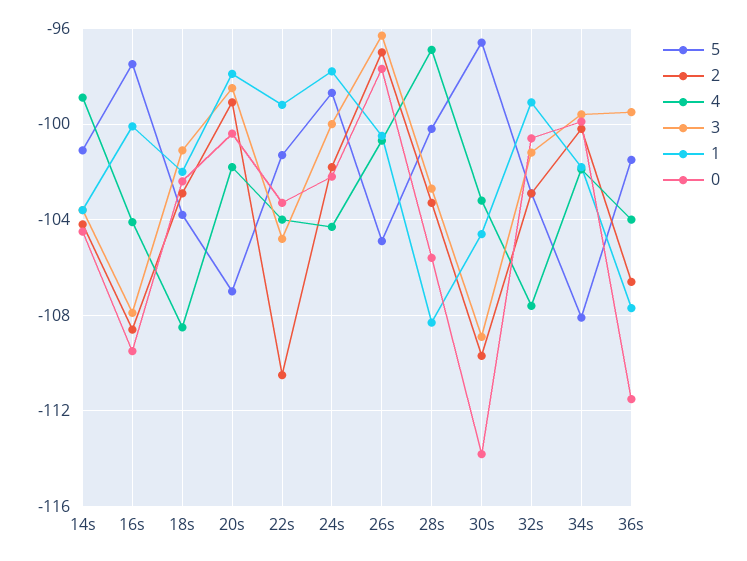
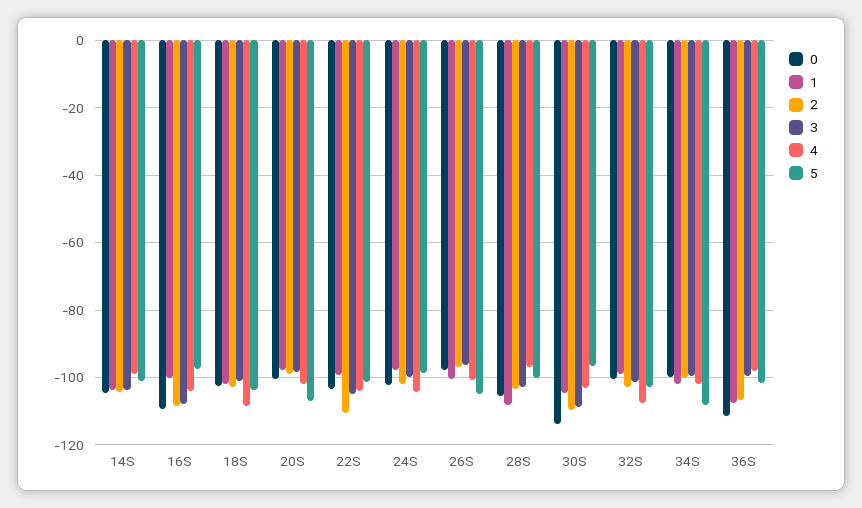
  {
    "5": {
      "14s": -101,
      "16s": -97.5,
      "18s": -104,
      "20s": -107,
      "22s": -101.5,
      "24s": -98.5,
      "26s": -105,
      "28s": -100,
      "30s": -96.5,
      "32s": -103,
      "34s": -108,
      "36s": -101.5
    },
    "2": {
      "14s": -104,
      "16s": -108.5,
      "18s": -103,
      "20s": -99,
      "22s": -110.5,
      "24s": -102,
      "26s": -97,
      "28s": -103.5,
      "30s": -109.5,
      "32s": -103,
      "34s": -100,
      "36s": -106.5
    },
    "4": {
      "14s": -99,
      "16s": -104,
      "18s": -108.5,
      "20s": -102,
      "22s": -104,
      "24s": -104.5,
      "26s": -100.5,
      "28s": -97,
      "30s": -103,
      "32s": -107.5,
      "34s": -102,
-     "36s": -104
+     "36s": -98
    },
    "3": {
      "14s": -103.5,
      "16s": -108,
      "18s": -101,
      "20s": -98.5,
      "22s": -105,
      "24s": -100,
      "26s": -96.5,
      "28s": -102.5,
      "30s": -109,
      "32s": -101,
      "34s": -99.5,
      "36s": -99.5
    },
    "1": {
      "14s": -103.5,
      "16s": -100,
      "18s": -102,
      "20s": -98,
      "22s": -99,
      "24s": -98,
      "26s": -100.5,
      "28s": -108.5,
      "30s": -104.5,
      "32s": -99,
      "34s": -102,
      "36s": -107.5
    },
    "0": {
      "14s": -104.5,
      "16s": -109.5,
      "18s": -102.5,
      "20s": -100.5,
      "22s": -103.5,
      "24s": -102,
      "26s": -97.5,
      "28s": -105.5,
      "30s": -114,
      "32s": -100.5,
      "34s": -100,
      "36s": -111.5
    }
  }

